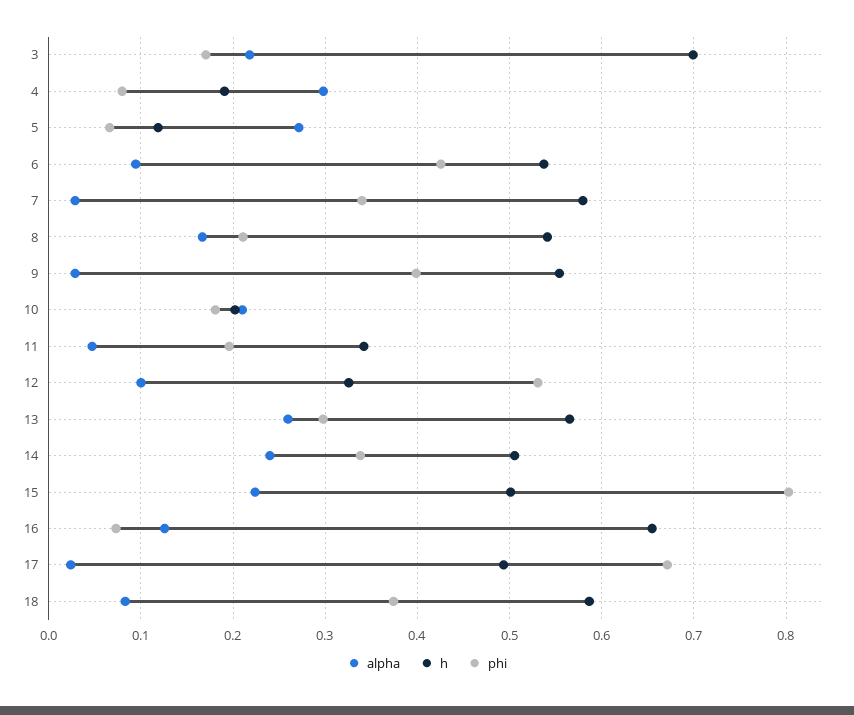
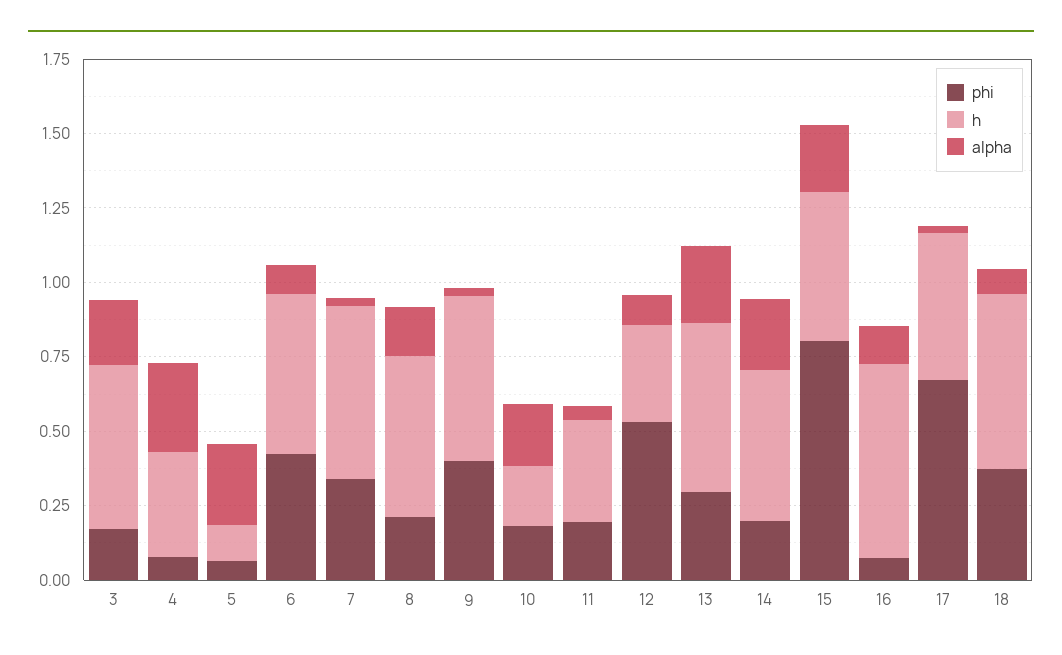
  {
    "alpha": {
      "3": 0.22,
      "4": 0.3,
      "5": 0.27,
      "6": 0.09,
      "7": 0.03,
      "8": 0.17,
      "9": 0.03,
      "10": 0.21,
      "11": 0.05,
      "12": 0.1,
      "13": 0.26,
      "14": 0.24,
      "15": 0.22,
      "16": 0.13,
      "17": 0.02,
      "18": 0.08
    },
    "h": {
-     "3": 0.7,
+     "3": 0.55,
-     "4": 0.19,
+     "4": 0.35,
      "5": 0.12,
      "6": 0.54,
      "7": 0.58,
      "8": 0.54,
      "9": 0.55,
      "10": 0.2,
      "11": 0.34,
      "12": 0.33,
      "13": 0.57,
      "14": 0.51,
      "15": 0.5,
      "16": 0.65,
      "17": 0.49,
      "18": 0.59
    },
    "phi": {
      "3": 0.17,
      "4": 0.08,
      "5": 0.07,
      "6": 0.43,
      "7": 0.34,
      "8": 0.21,
      "9": 0.4,
      "10": 0.18,
      "11": 0.2,
      "12": 0.53,
      "13": 0.3,
-     "14": 0.34,
+     "14": 0.2,
      "15": 0.8,
      "16": 0.07,
      "17": 0.67,
      "18": 0.37
    }
  }

